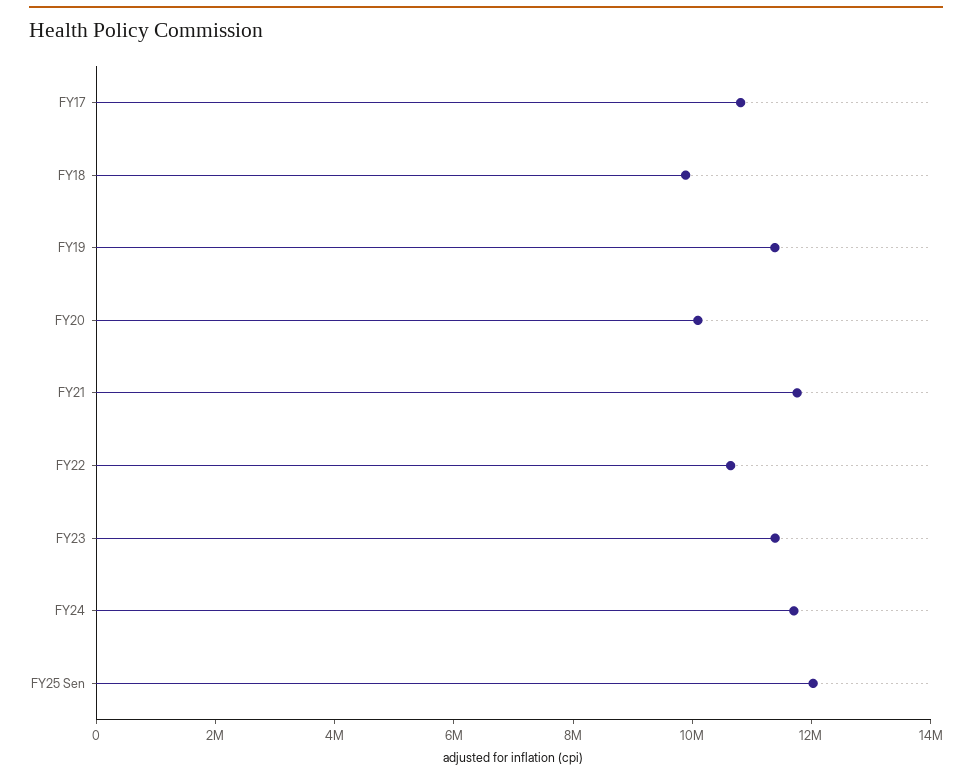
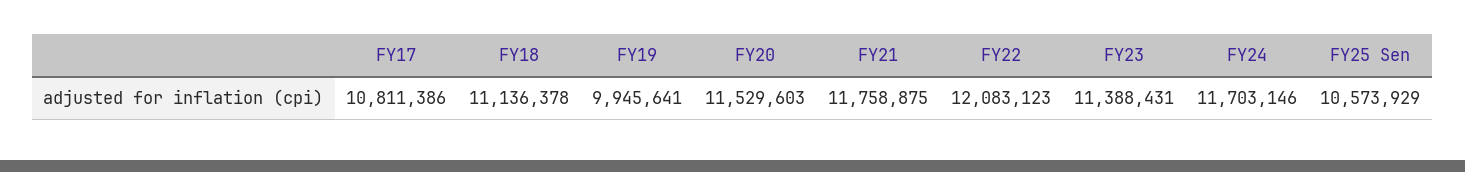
  {
    "FY17": 10811386,
-   "FY18": 10000000,
+   "FY18": 11136378,
-   "FY19": 11500000,
+   "FY19": 9945641,
-   "FY20": 10000000,
+   "FY20": 11529603,
    "FY21": 11758875,
-   "FY22": 10500000,
+   "FY22": 12083123,
    "FY23": 11388431,
    "FY24": 11703146,
-   "FY25 Sen": 12000000
+   "FY25 Sen": 10573929
  }

